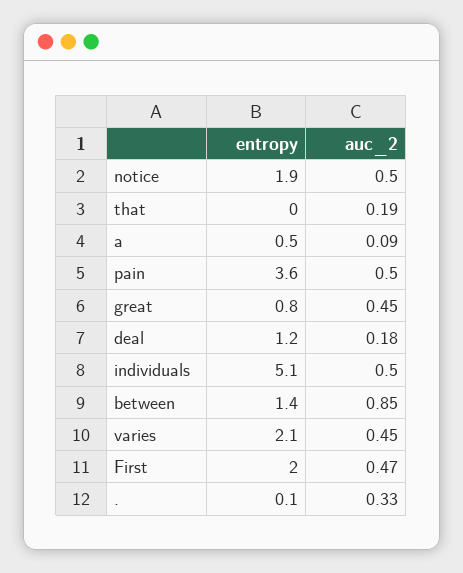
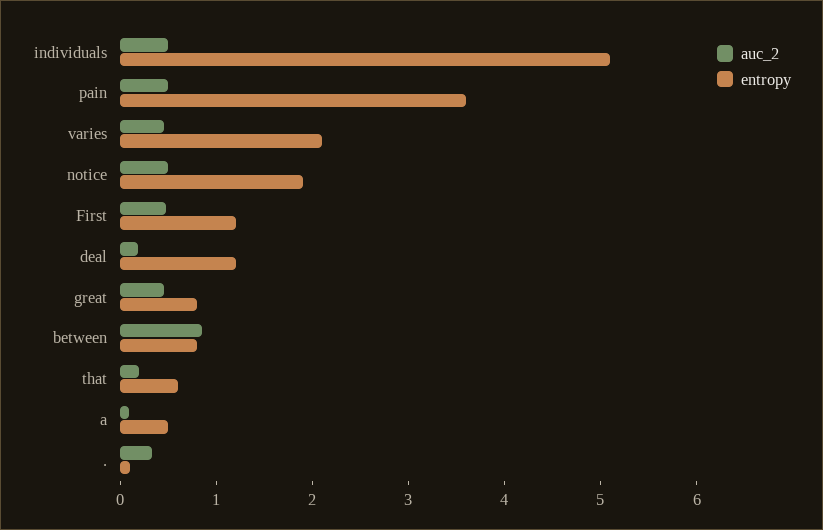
  {
    "entropy": {
      "notice": 1.9,
-     "that": 0,
+     "that": 0.6,
      "a": 0.5,
      "pain": 3.6,
      "great": 0.8,
      "deal": 1.2,
      "individuals": 5.1,
-     "between": 1.4,
+     "between": 0.8,
      "varies": 2.1,
-     "First": 2,
+     "First": 1.2,
      ".": 0.1
    },
    "auc_2": {
      "notice": 0.5,
      "that": 0.19,
      "a": 0.09,
      "pain": 0.5,
      "great": 0.45,
      "deal": 0.18,
      "individuals": 0.5,
      "between": 0.85,
      "varies": 0.45,
      "First": 0.47,
      ".": 0.33
    }
  }

